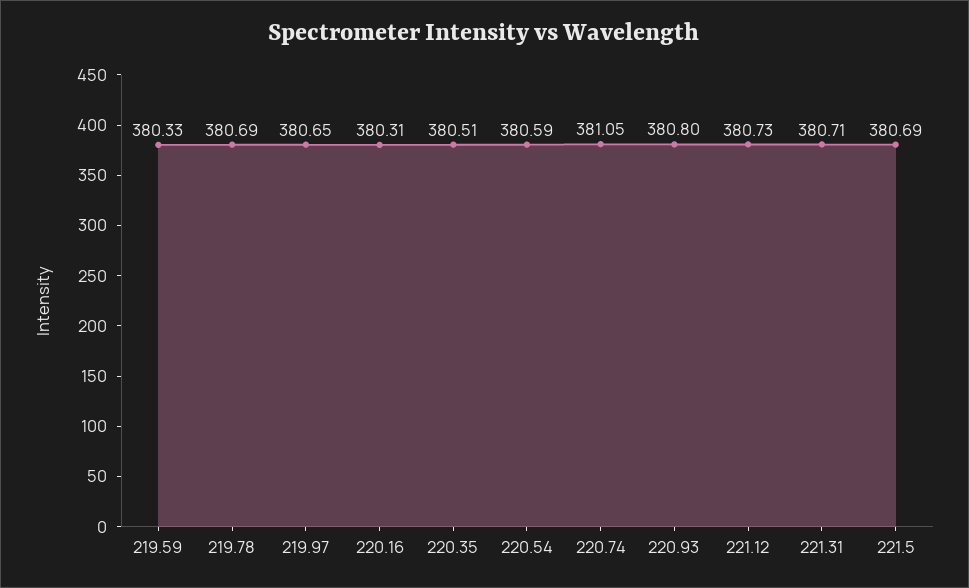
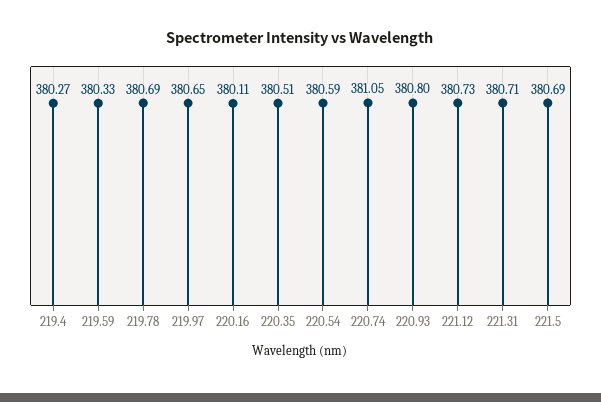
  {
    "219.59": 380.33,
    "219.78": 380.69,
    "219.97": 380.65,
-   "220.16": 380.31,
+   "220.16": 380.11,
    "220.35": 380.51,
    "220.54": 380.59,
    "220.74": 381.05,
    "220.93": 380.8,
    "221.12": 380.73,
    "221.31": 380.71,
-   "221.5": 380.69
+   "221.5": 380.69,
+   "219.4": 380.27
  }

